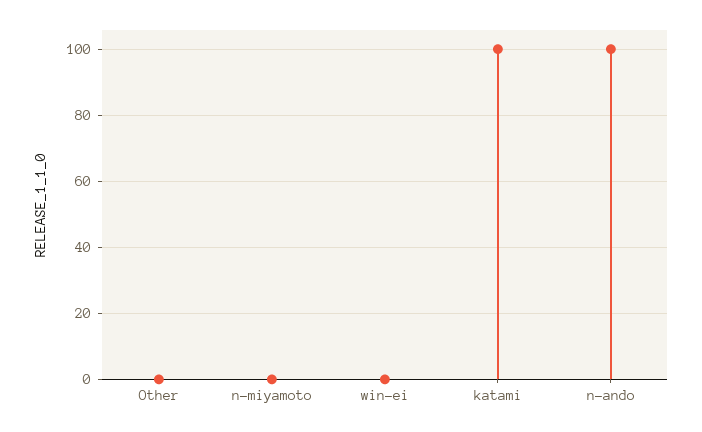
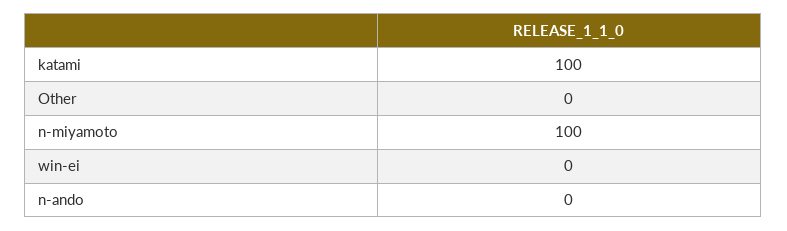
  {
    "Other": 0,
-   "n-miyamoto": 0,
+   "n-miyamoto": 100,
    "win-ei": 0,
    "katami": 100,
-   "n-ando": 100
+   "n-ando": 0
  }

